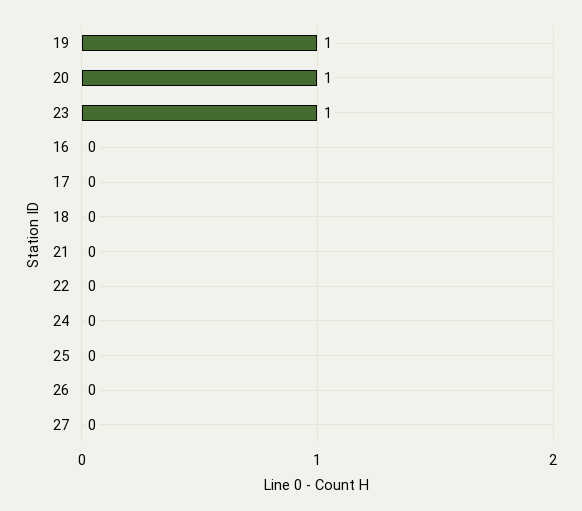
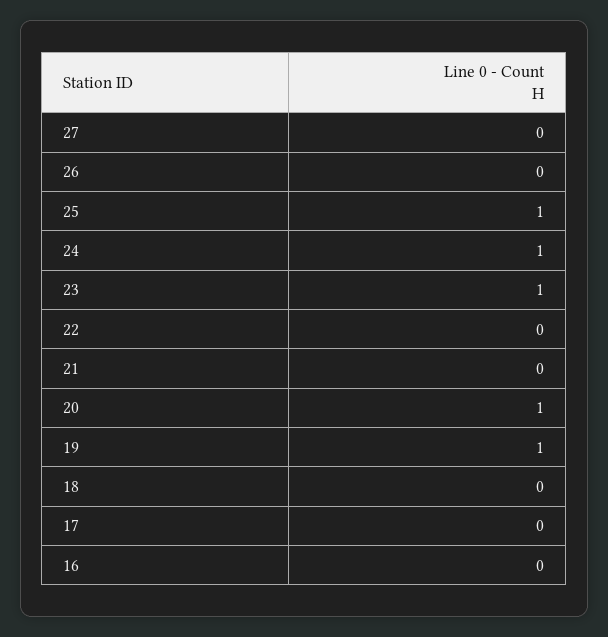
  {
    "19": 1,
    "20": 1,
    "23": 1,
    "16": 0,
    "17": 0,
    "18": 0,
    "21": 0,
    "22": 0,
-   "24": 0,
+   "24": 1,
-   "25": 0,
+   "25": 1,
    "26": 0,
    "27": 0
  }

